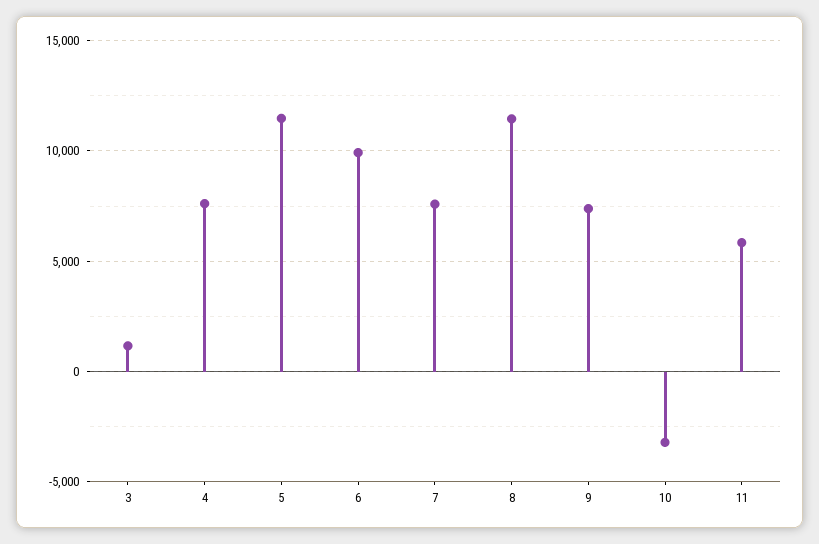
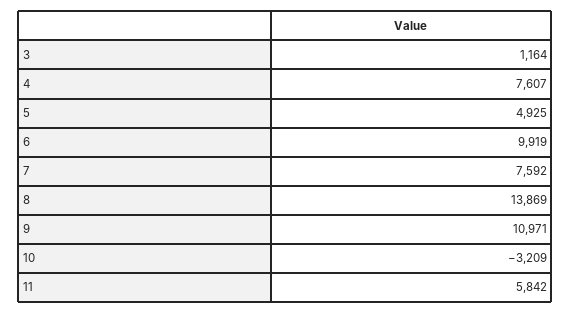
  {
    "3": 1164,
    "4": 7607,
-   "5": 11500,
+   "5": 4925,
    "6": 9919,
    "7": 7592,
-   "8": 11500,
+   "8": 13869,
-   "9": 7500,
+   "9": 10971,
    "10": -3209,
    "11": 5842
  }

